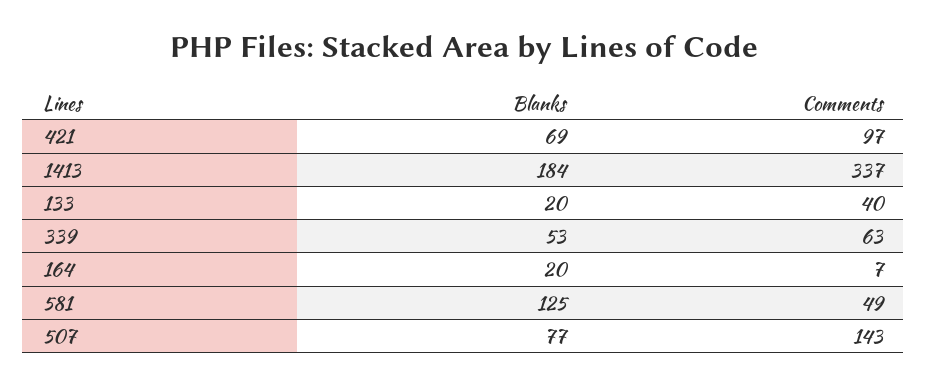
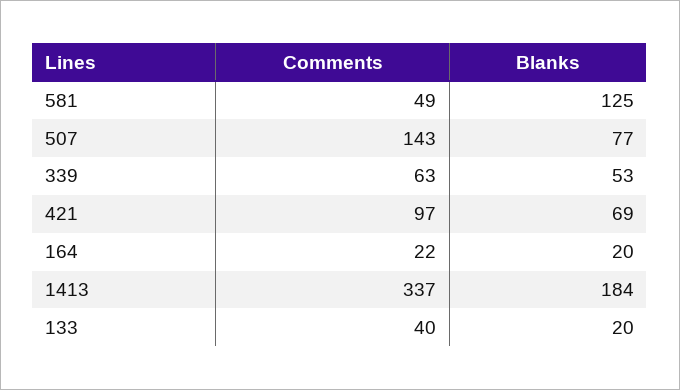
  {
    "Blanks": {
      "421": 69,
      "1413": 184,
      "133": 20,
      "339": 53,
      "164": 20,
      "581": 125,
      "507": 77
    },
    "Comments": {
      "421": 97,
      "1413": 337,
      "133": 40,
      "339": 63,
-     "164": 7,
+     "164": 22,
      "581": 49,
      "507": 143
    }
  }

